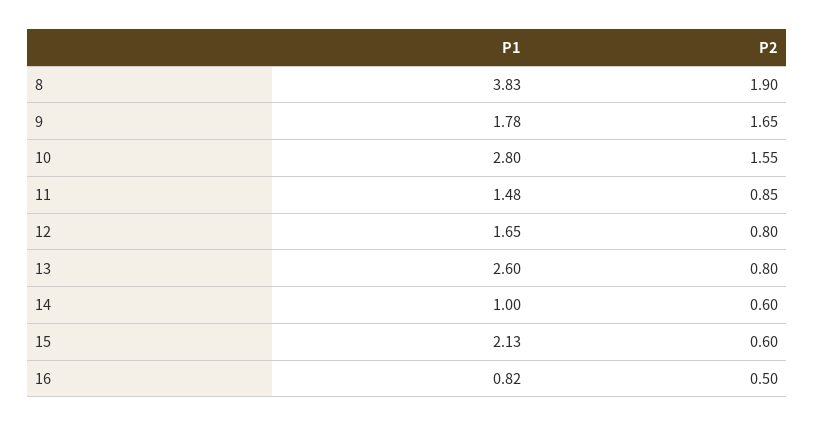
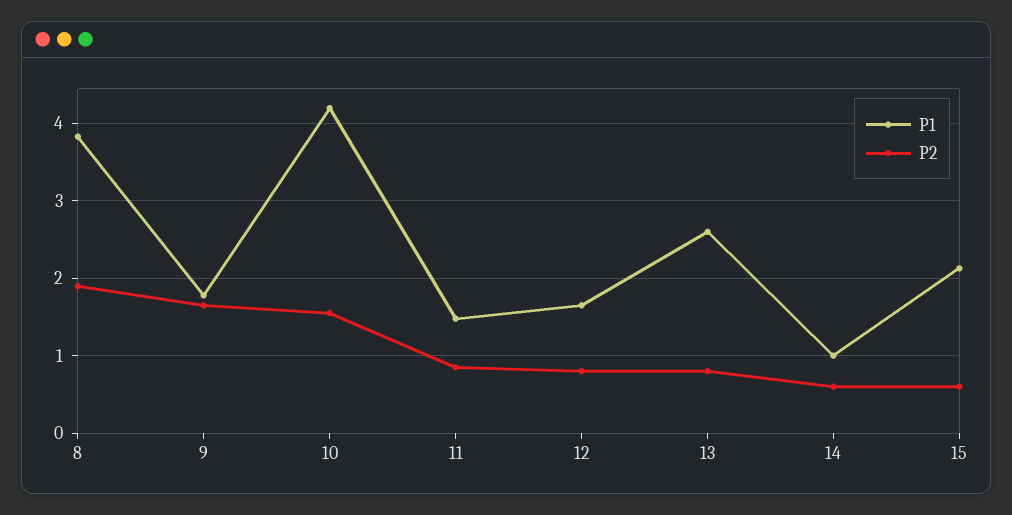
  {
    "P1": {
      "8": 3.83,
      "9": 1.78,
-     "10": 2.8,
+     "10": 4.2,
      "11": 1.48,
      "12": 1.65,
      "13": 2.6,
      "14": 1,
-     "15": 2.13,
+     "15": 2.13
-     "16": 0.82
    },
    "P2": {
      "8": 1.9,
      "9": 1.65,
      "10": 1.55,
      "11": 0.85,
      "12": 0.8,
      "13": 0.8,
      "14": 0.6,
-     "15": 0.6,
+     "15": 0.6
-     "16": 0.5
    }
  }

